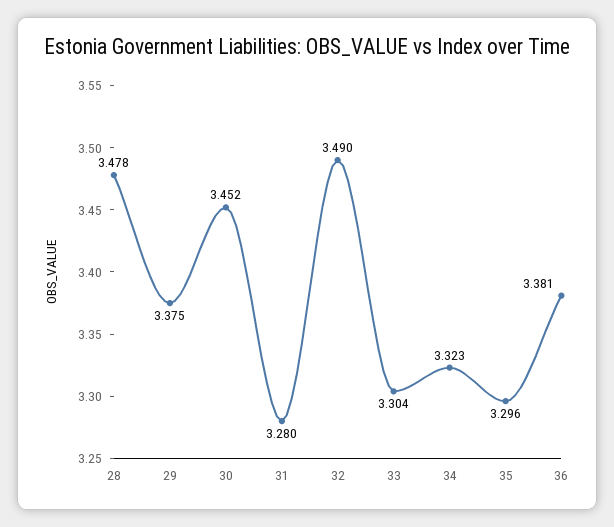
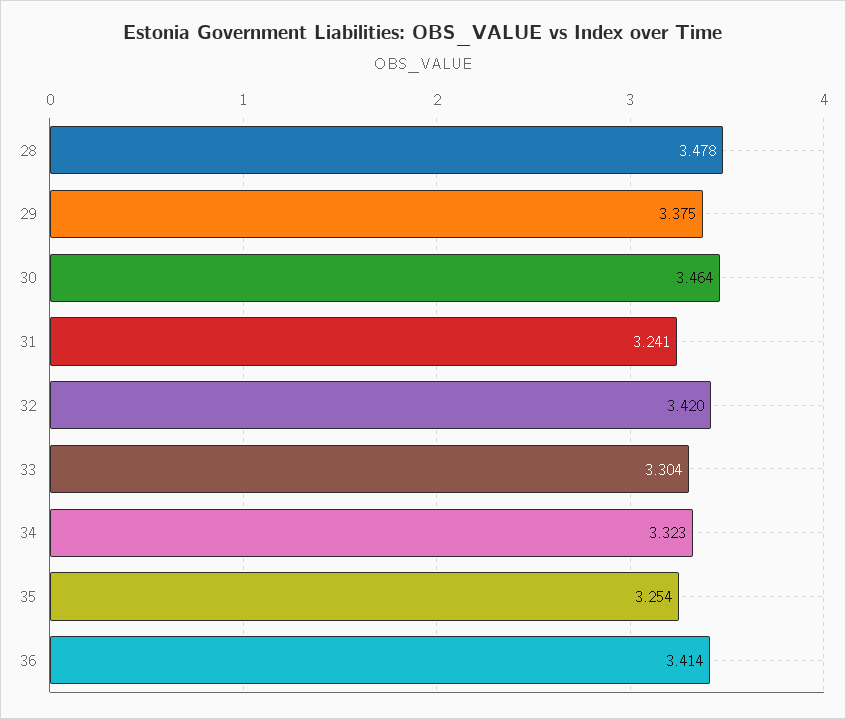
  {
    "28": 3.478,
    "29": 3.375,
-   "30": 3.452,
+   "30": 3.464,
-   "31": 3.28,
+   "31": 3.241,
-   "32": 3.49,
+   "32": 3.42,
    "33": 3.304,
    "34": 3.323,
-   "35": 3.296,
+   "35": 3.254,
-   "36": 3.381
+   "36": 3.414
  }

